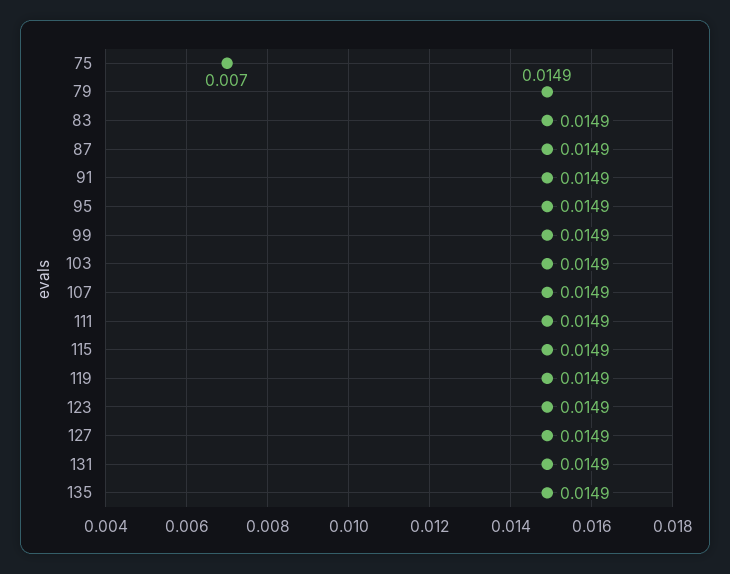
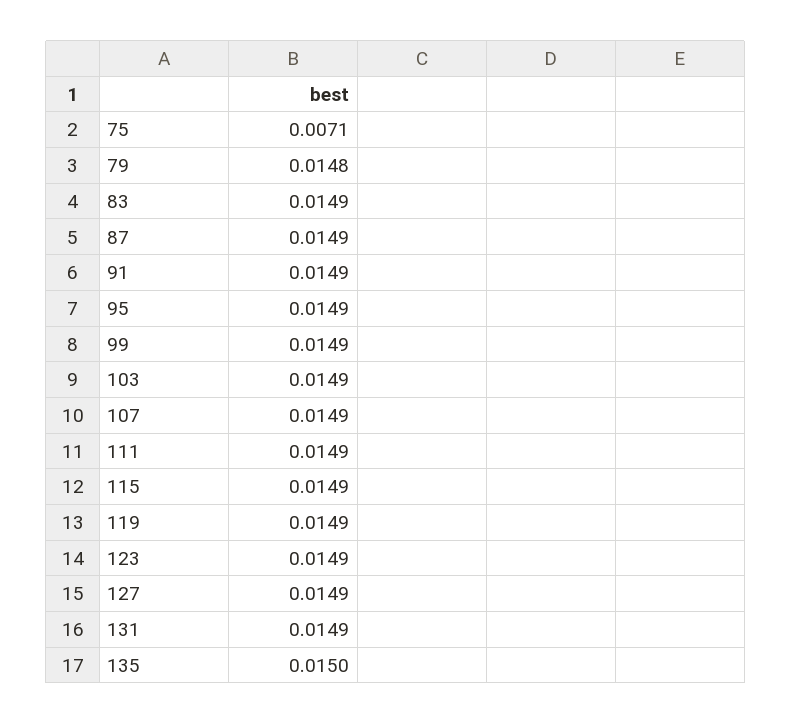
  {
-   "75": 0.007,
+   "75": 0.0071,
-   "79": 0.0149,
+   "79": 0.0148,
    "83": 0.0149,
    "87": 0.0149,
    "91": 0.0149,
    "95": 0.0149,
    "99": 0.0149,
    "103": 0.0149,
    "107": 0.0149,
    "111": 0.0149,
    "115": 0.0149,
    "119": 0.0149,
    "123": 0.0149,
    "127": 0.0149,
    "131": 0.0149,
-   "135": 0.0149
+   "135": 0.015
  }

